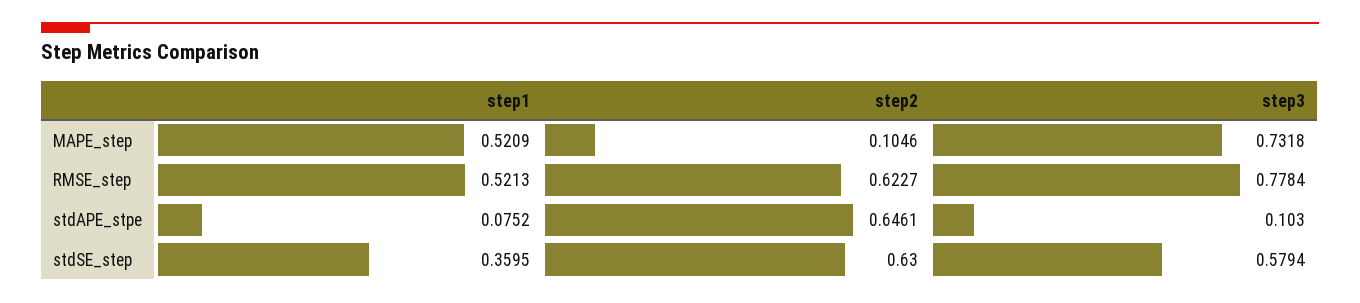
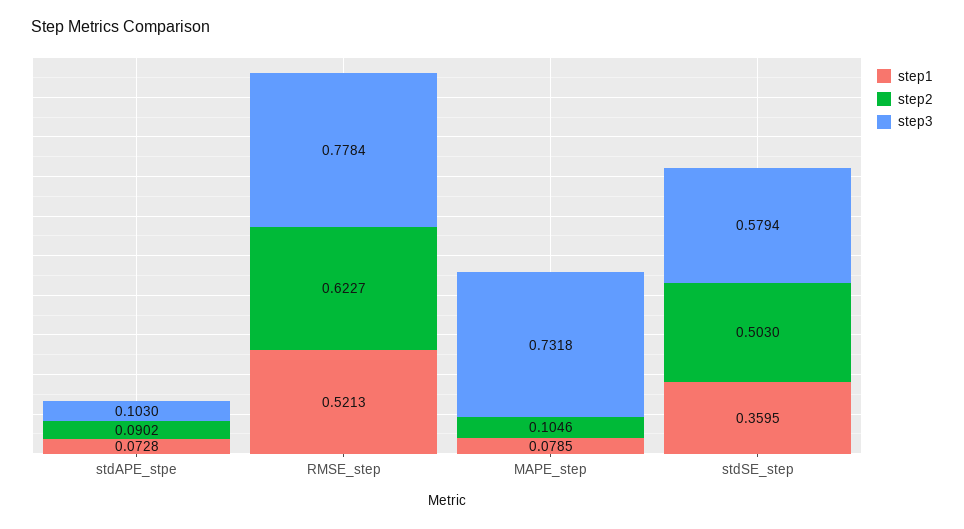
  {
    "step1": {
-     "MAPE_step": 0.5209,
+     "MAPE_step": 0.0785,
      "RMSE_step": 0.5213,
-     "stdAPE_stpe": 0.0752,
+     "stdAPE_stpe": 0.0728,
      "stdSE_step": 0.3595
    },
    "step2": {
      "MAPE_step": 0.1046,
      "RMSE_step": 0.6227,
-     "stdAPE_stpe": 0.6461,
+     "stdAPE_stpe": 0.0902,
-     "stdSE_step": 0.63
+     "stdSE_step": 0.503
    },
    "step3": {
      "MAPE_step": 0.7318,
      "RMSE_step": 0.7784,
      "stdAPE_stpe": 0.103,
      "stdSE_step": 0.5794
    }
  }

